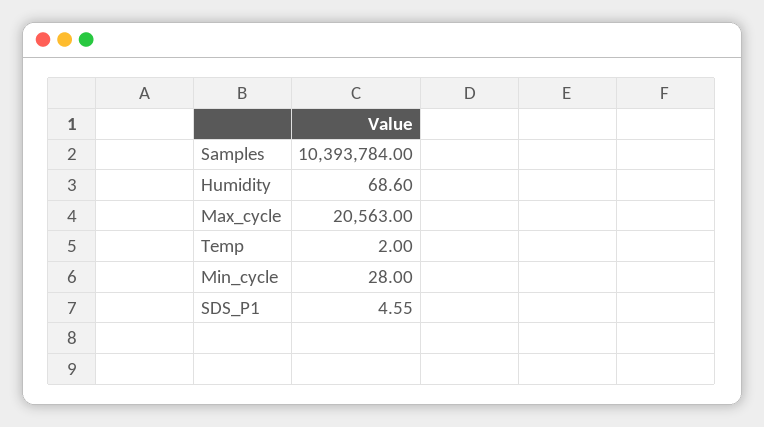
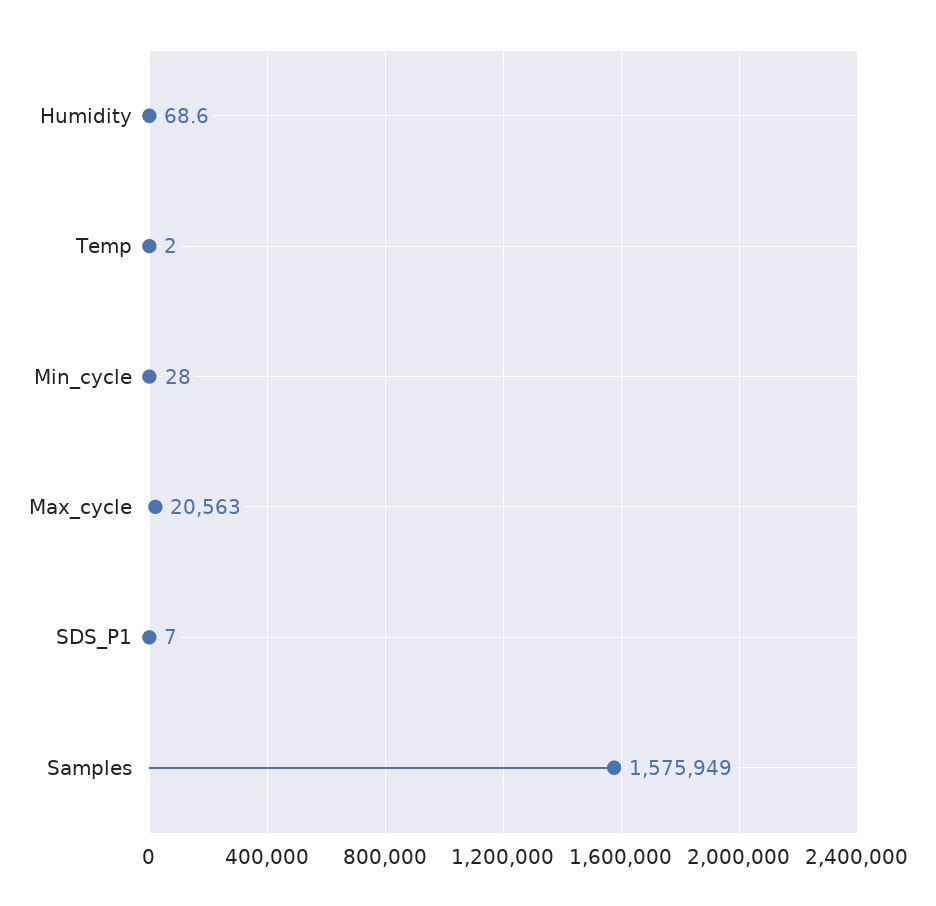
  {
-   "Samples": 10393784,
+   "Samples": 1575949,
    "Humidity": 68.6,
    "Max_cycle": 20563,
    "Temp": 2,
    "Min_cycle": 28,
-   "SDS_P1": 4.55
+   "SDS_P1": 7
  }

